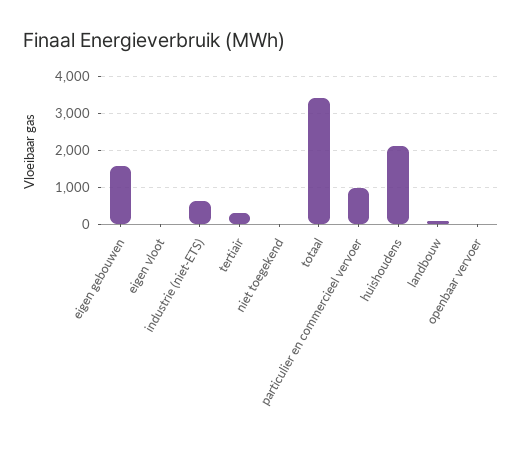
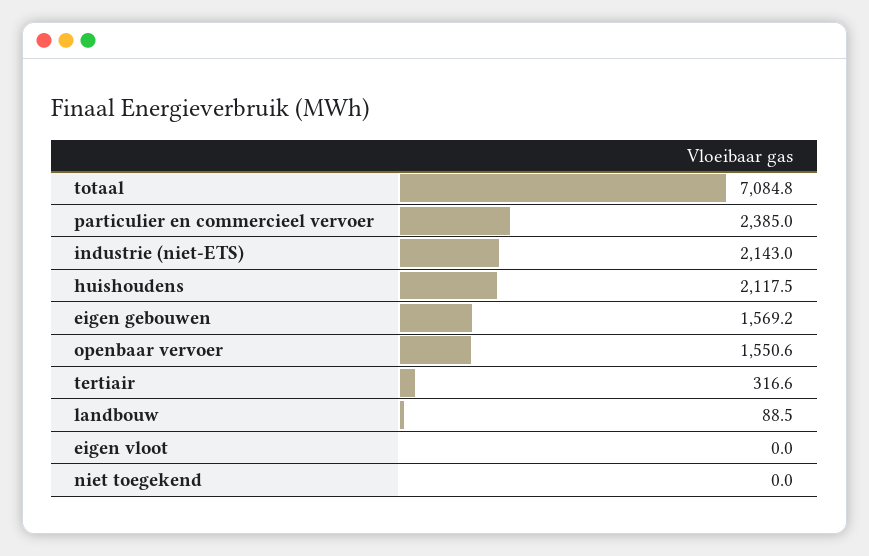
  {
    "eigen gebouwen": 1569.2,
    "eigen vloot": 0,
-   "industrie (niet-ETS)": 600,
+   "industrie (niet-ETS)": 2143,
    "tertiair": 316.6,
    "niet toegekend": 0,
-   "totaal": 3400,
+   "totaal": 7084.8,
-   "particulier en commercieel vervoer": 1000,
+   "particulier en commercieel vervoer": 2385,
    "huishoudens": 2117.5,
    "landbouw": 88.5,
-   "openbaar vervoer": 0
+   "openbaar vervoer": 1550.6
  }

